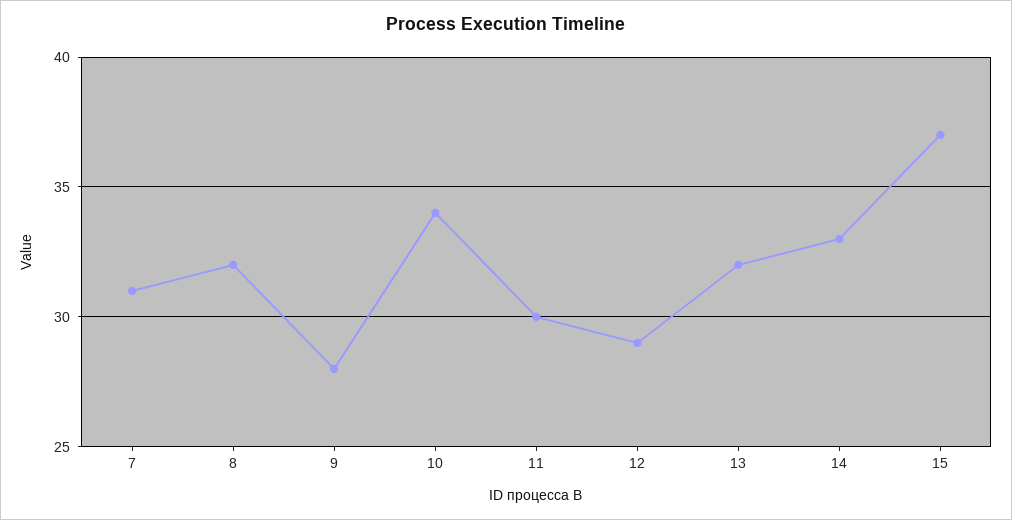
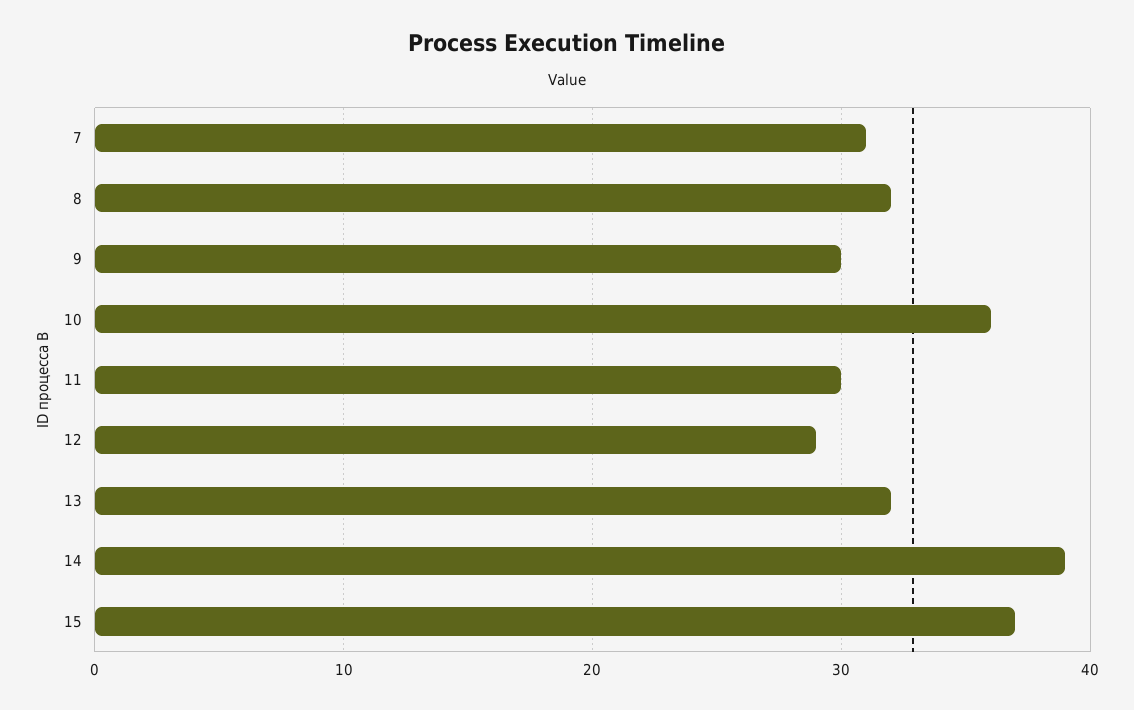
  {
    "7": 31,
    "8": 32,
-   "9": 28,
+   "9": 30,
-   "10": 34,
+   "10": 36,
    "11": 30,
    "12": 29,
    "13": 32,
-   "14": 33,
+   "14": 39,
    "15": 37
  }

